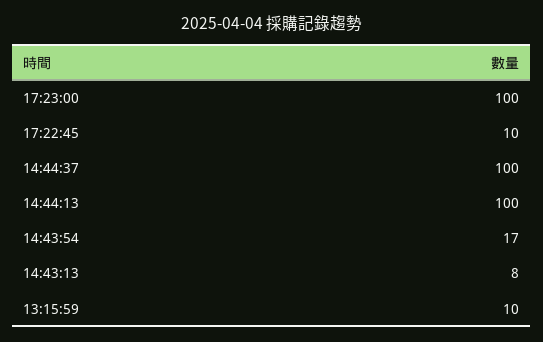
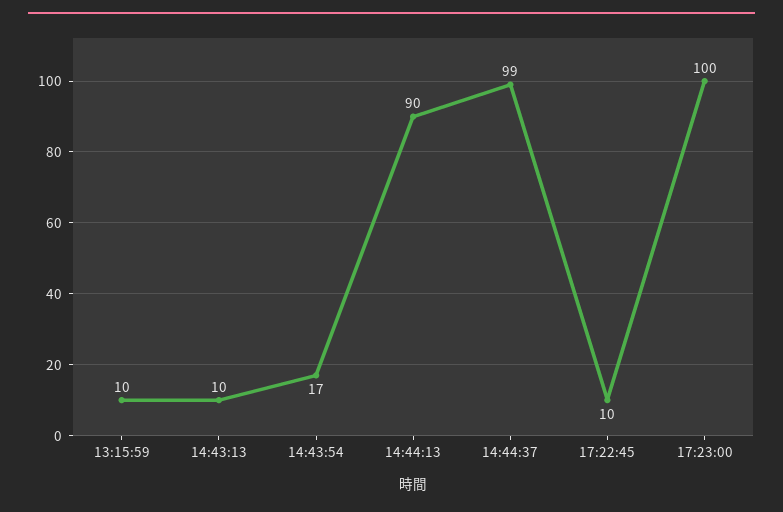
  {
    "17:23:00": 100,
    "17:22:45": 10,
-   "14:44:37": 100,
+   "14:44:37": 99,
-   "14:44:13": 100,
+   "14:44:13": 90,
    "14:43:54": 17,
-   "14:43:13": 8,
+   "14:43:13": 10,
    "13:15:59": 10
  }

